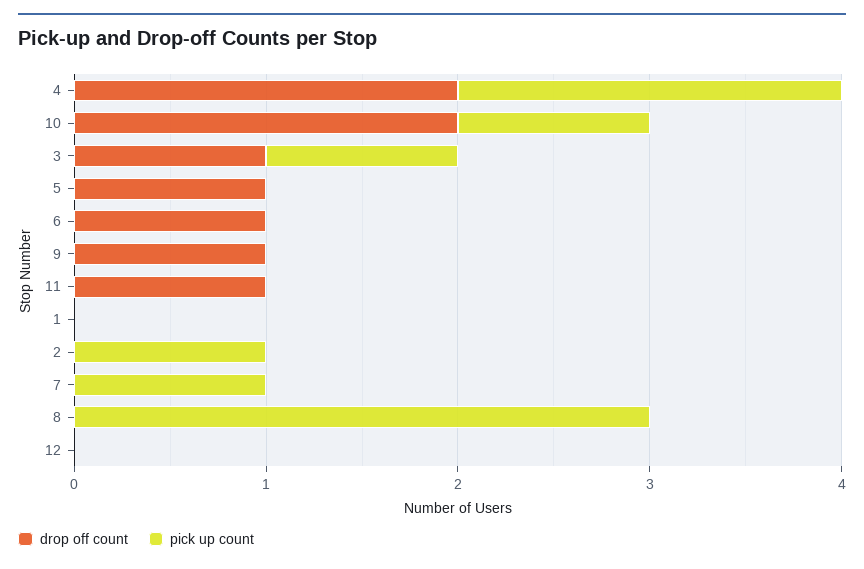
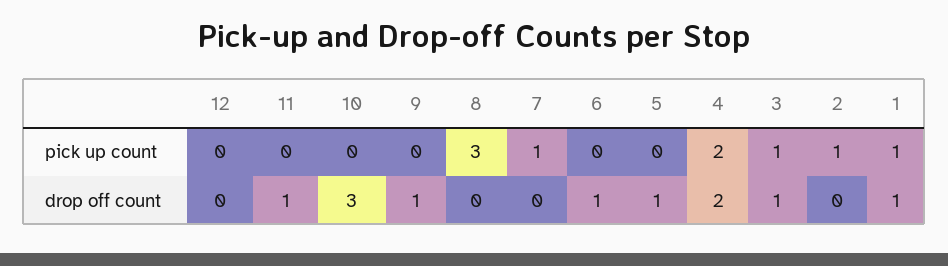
  {
    "drop off count": {
      "4": 2,
-     "10": 2,
+     "10": 3,
      "3": 1,
      "5": 1,
      "6": 1,
      "9": 1,
      "11": 1,
-     "1": 0,
+     "1": 1,
      "2": 0,
      "7": 0,
      "8": 0,
      "12": 0
    },
    "pick up count": {
      "4": 2,
-     "10": 1,
+     "10": 0,
      "3": 1,
      "5": 0,
      "6": 0,
      "9": 0,
      "11": 0,
-     "1": 0,
+     "1": 1,
      "2": 1,
      "7": 1,
      "8": 3,
      "12": 0
    }
  }

